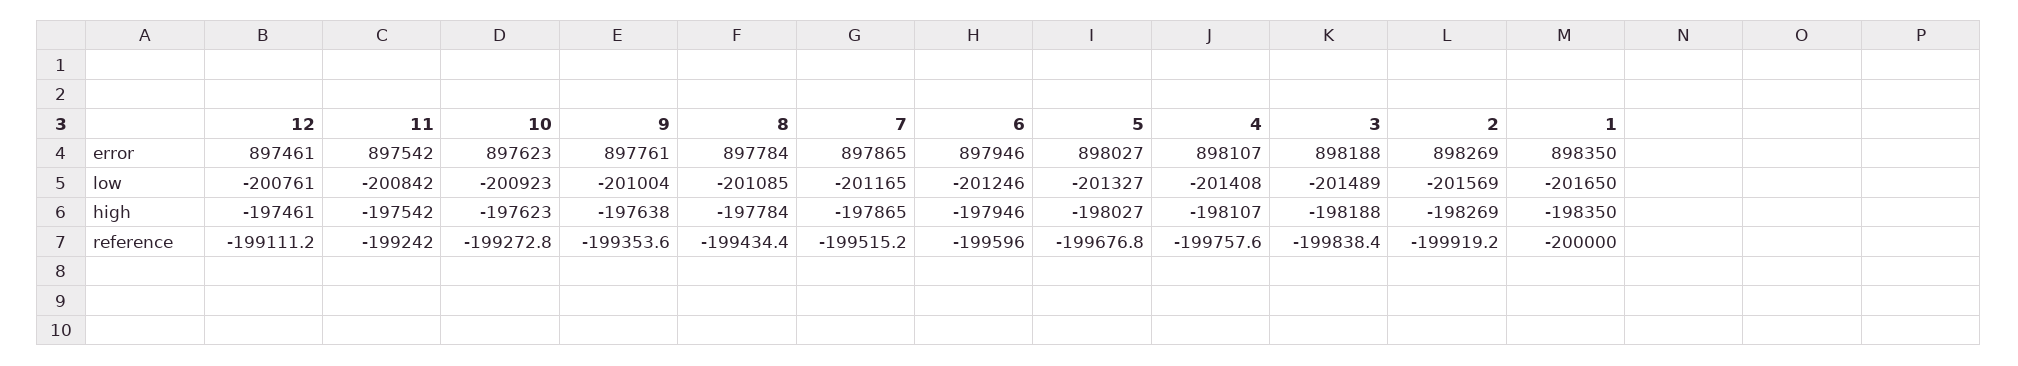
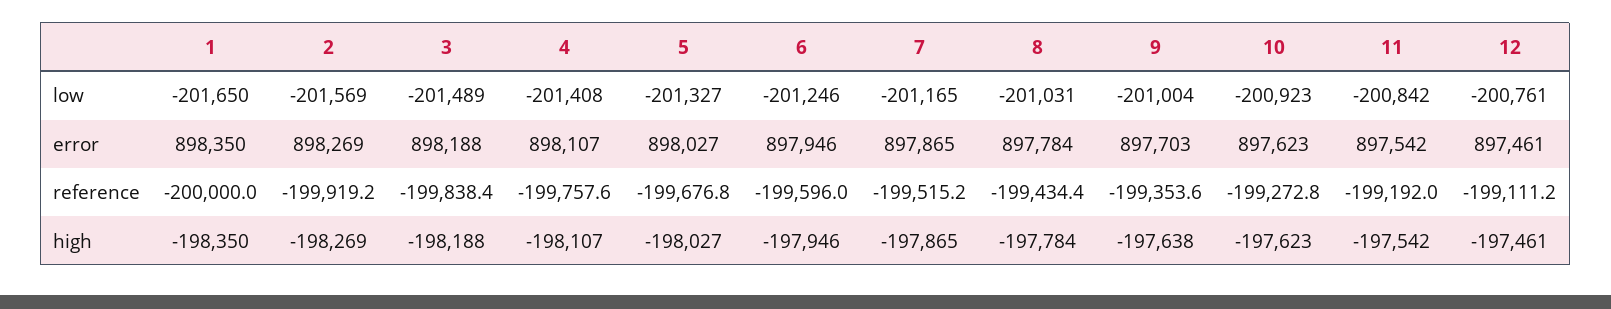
  {
    "12": {
      "error": 897461,
      "low": -200761,
      "high": -197461,
      "reference": -199111.2
    },
    "11": {
      "error": 897542,
      "low": -200842,
      "high": -197542,
-     "reference": -199242
+     "reference": -199192
    },
    "10": {
      "error": 897623,
      "low": -200923,
      "high": -197623,
      "reference": -199272.8
    },
    "9": {
-     "error": 897761,
+     "error": 897703,
      "low": -201004,
      "high": -197638,
      "reference": -199353.6
    },
    "8": {
      "error": 897784,
-     "low": -201085,
+     "low": -201031,
      "high": -197784,
      "reference": -199434.4
    },
    "7": {
      "error": 897865,
      "low": -201165,
      "high": -197865,
      "reference": -199515.2
    },
    "6": {
      "error": 897946,
      "low": -201246,
      "high": -197946,
      "reference": -199596
    },
    "5": {
      "error": 898027,
      "low": -201327,
      "high": -198027,
      "reference": -199676.8
    },
    "4": {
      "error": 898107,
      "low": -201408,
      "high": -198107,
      "reference": -199757.6
    },
    "3": {
      "error": 898188,
      "low": -201489,
      "high": -198188,
      "reference": -199838.4
    },
    "2": {
      "error": 898269,
      "low": -201569,
      "high": -198269,
      "reference": -199919.2
    },
    "1": {
      "error": 898350,
      "low": -201650,
      "high": -198350,
      "reference": -200000
    }
  }

